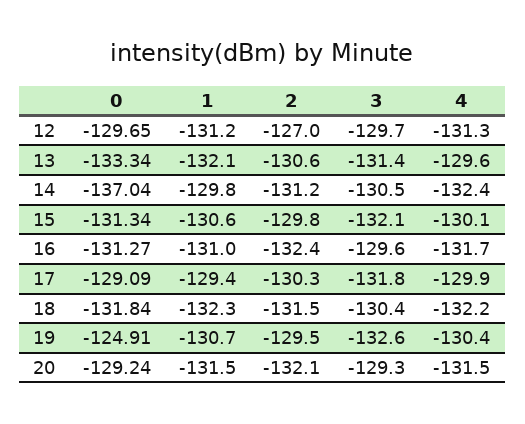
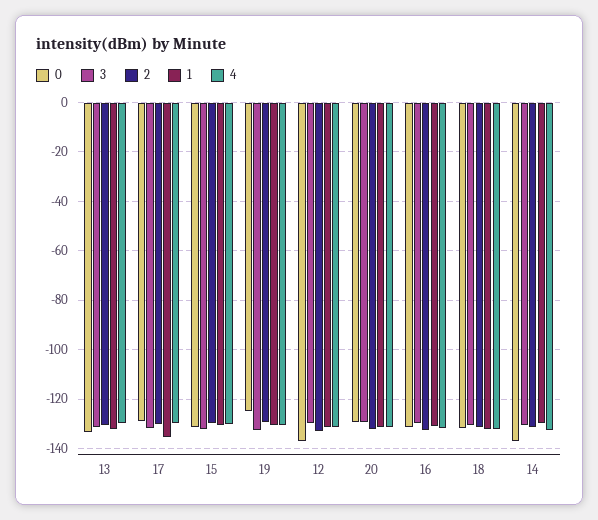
  {
    "0": {
-     "12": -129.65,
+     "12": -137.5,
      "13": -133.34,
      "14": -137.04,
      "15": -131.34,
      "16": -131.27,
      "17": -129.09,
      "18": -131.84,
      "19": -124.91,
      "20": -129.24
    },
    "1": {
      "12": -131.2,
      "13": -132.1,
      "14": -129.8,
      "15": -130.6,
      "16": -131,
-     "17": -129.4,
+     "17": -135,
      "18": -132.3,
      "19": -130.7,
      "20": -131.5
    },
    "2": {
-     "12": -127,
+     "12": -132.5,
      "13": -130.6,
      "14": -131.2,
      "15": -129.8,
      "16": -132.4,
      "17": -130.3,
      "18": -131.5,
      "19": -129.5,
      "20": -132.1
    },
    "3": {
      "12": -129.7,
      "13": -131.4,
      "14": -130.5,
      "15": -132.1,
      "16": -129.6,
      "17": -131.8,
      "18": -130.4,
      "19": -132.6,
      "20": -129.3
    },
    "4": {
      "12": -131.3,
      "13": -129.6,
      "14": -132.4,
      "15": -130.1,
      "16": -131.7,
      "17": -129.9,
      "18": -132.2,
      "19": -130.4,
      "20": -131.5
    }
  }

